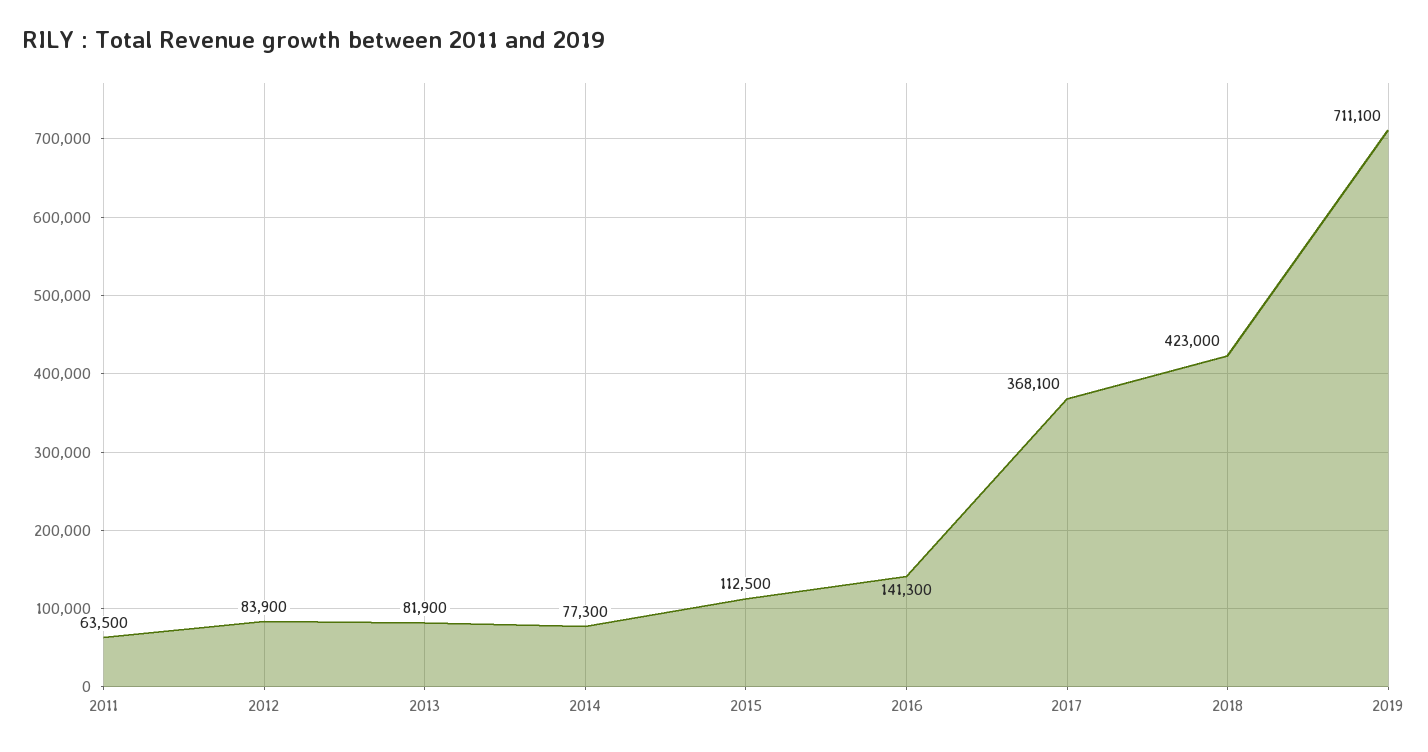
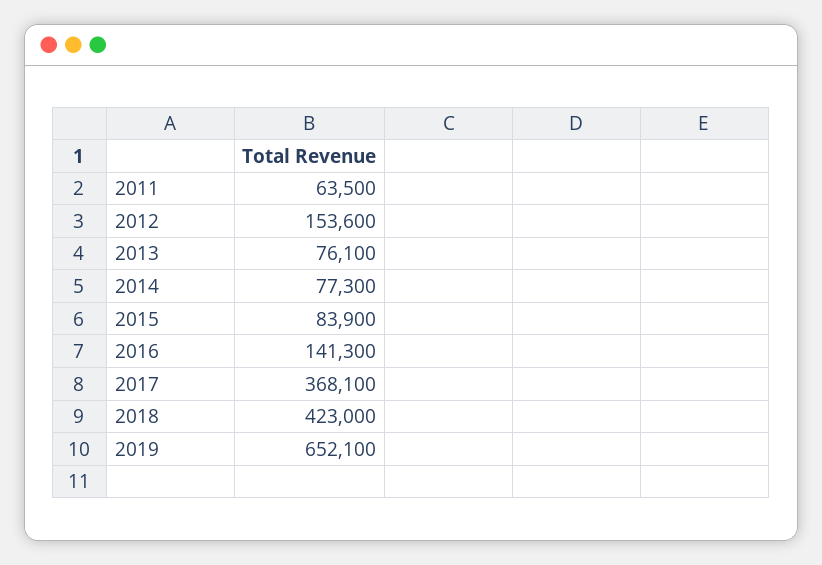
  {
    "2011": 63500,
-   "2012": 83900,
+   "2012": 153600,
-   "2013": 81900,
+   "2013": 76100,
    "2014": 77300,
-   "2015": 112500,
+   "2015": 83900,
    "2016": 141300,
    "2017": 368100,
    "2018": 423000,
-   "2019": 711100
+   "2019": 652100
  }

